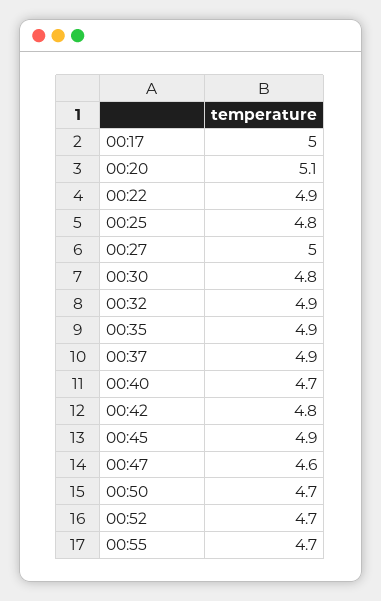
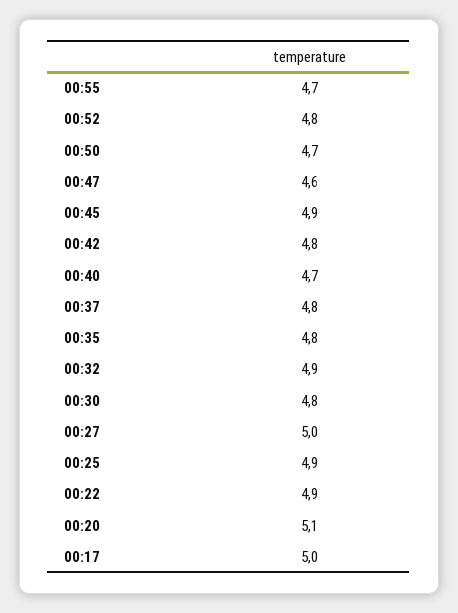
  {
    "00:17": 5,
    "00:20": 5.1,
    "00:22": 4.9,
-   "00:25": 4.8,
+   "00:25": 4.9,
    "00:27": 5,
    "00:30": 4.8,
    "00:32": 4.9,
-   "00:35": 4.9,
+   "00:35": 4.8,
-   "00:37": 4.9,
+   "00:37": 4.8,
    "00:40": 4.7,
    "00:42": 4.8,
    "00:45": 4.9,
    "00:47": 4.6,
    "00:50": 4.7,
-   "00:52": 4.7,
+   "00:52": 4.8,
    "00:55": 4.7
  }

